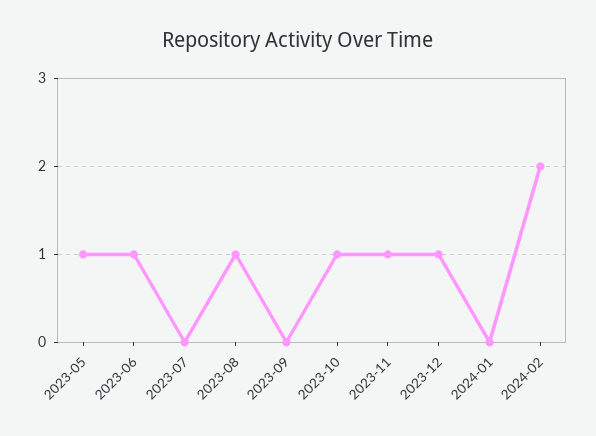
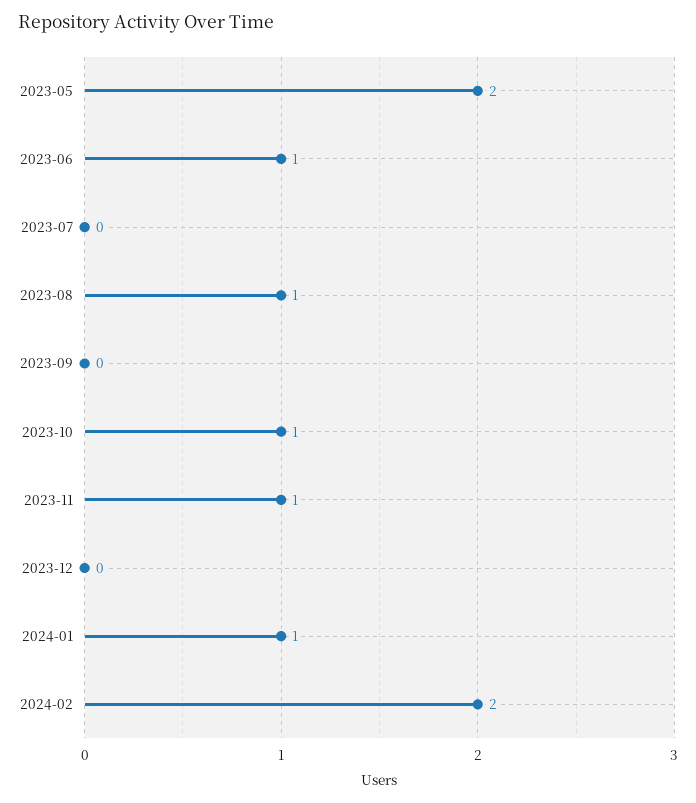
  {
-   "2023-05": 1,
+   "2023-05": 2,
    "2023-06": 1,
    "2023-07": 0,
    "2023-08": 1,
    "2023-09": 0,
    "2023-10": 1,
    "2023-11": 1,
-   "2023-12": 1,
+   "2023-12": 0,
-   "2024-01": 0,
+   "2024-01": 1,
    "2024-02": 2
  }

